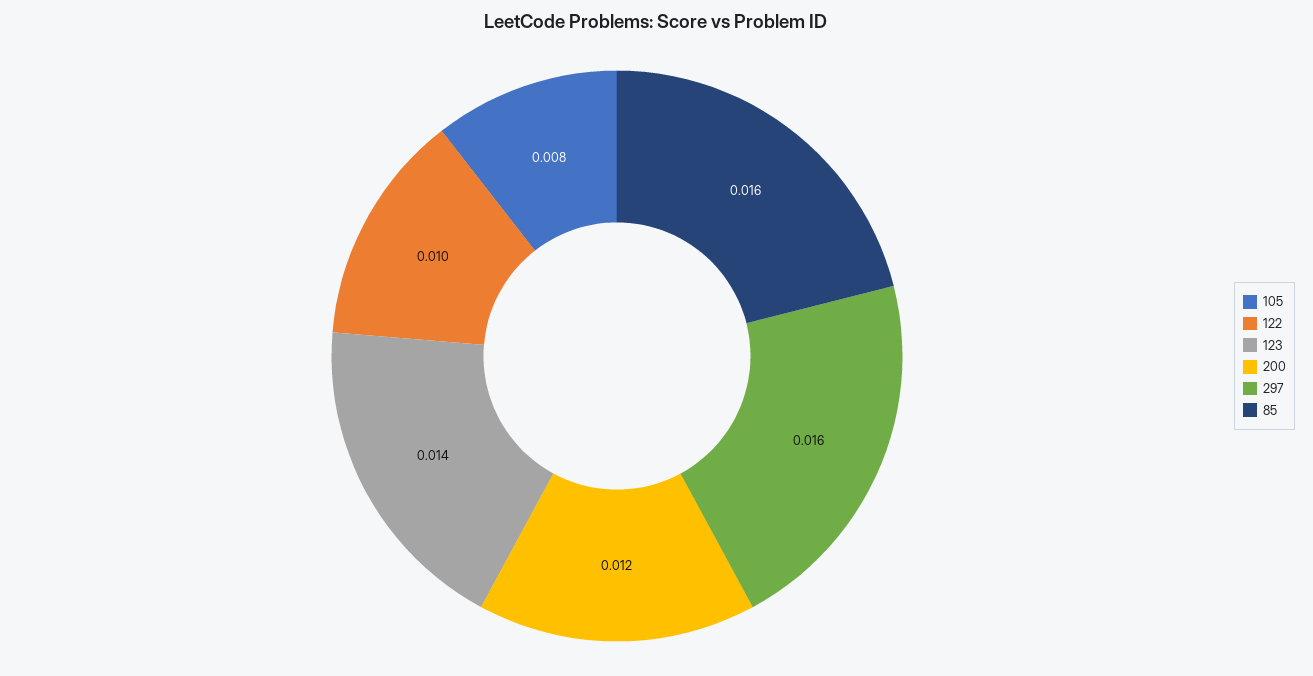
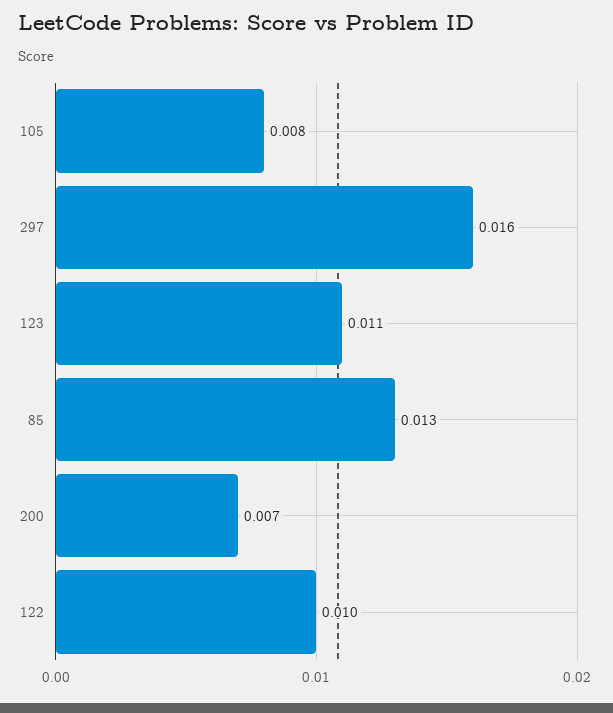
  {
    "105": 0.008,
    "122": 0.01,
-   "123": 0.014,
+   "123": 0.011,
-   "200": 0.012,
+   "200": 0.007,
    "297": 0.016,
-   "85": 0.016
+   "85": 0.013
  }

